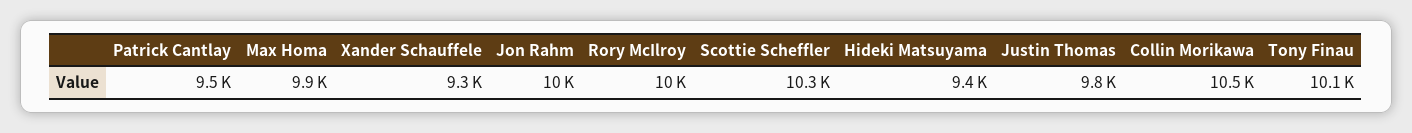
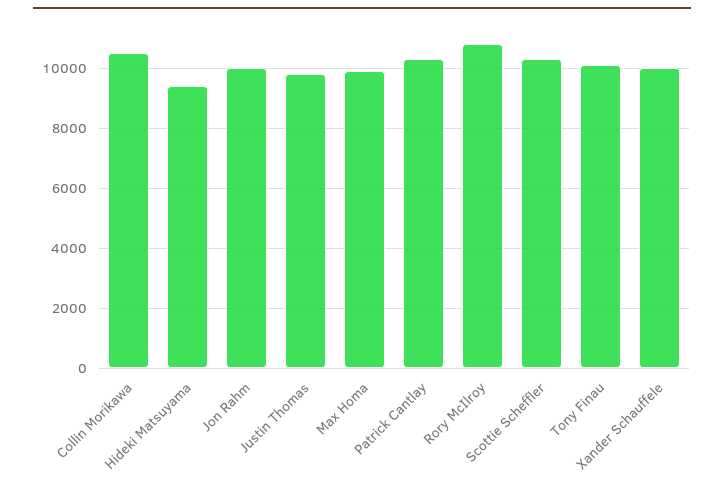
  {
-   "Patrick Cantlay": 9500,
+   "Patrick Cantlay": 10250,
    "Max Homa": 9900,
-   "Xander Schauffele": 9300,
+   "Xander Schauffele": 10000,
    "Jon Rahm": 10000,
-   "Rory McIlroy": 10000,
+   "Rory McIlroy": 10750,
    "Scottie Scheffler": 10300,
    "Hideki Matsuyama": 9400,
    "Justin Thomas": 9800,
    "Collin Morikawa": 10500,
    "Tony Finau": 10100
  }

